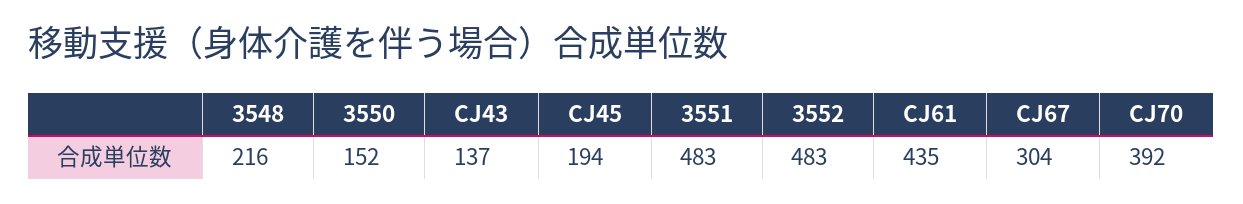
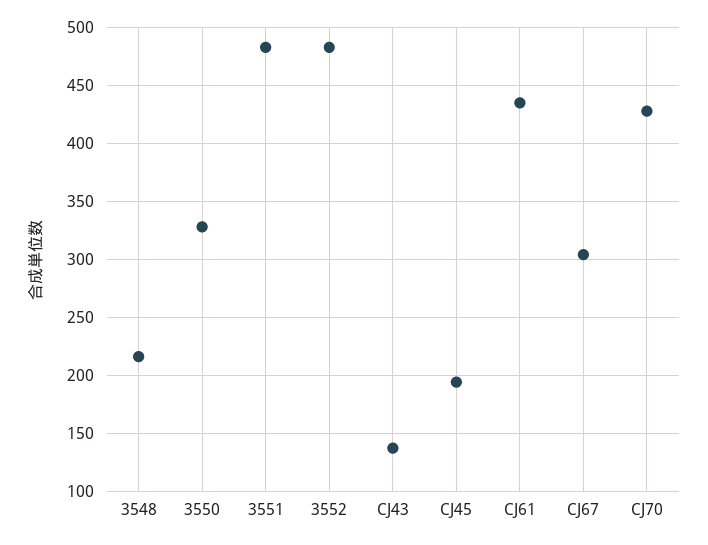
  {
    "3548": 216,
-   "3550": 152,
+   "3550": 330,
    "CJ43": 137,
    "CJ45": 194,
    "3551": 483,
    "3552": 483,
    "CJ61": 435,
    "CJ67": 304,
-   "CJ70": 392
+   "CJ70": 430
  }

